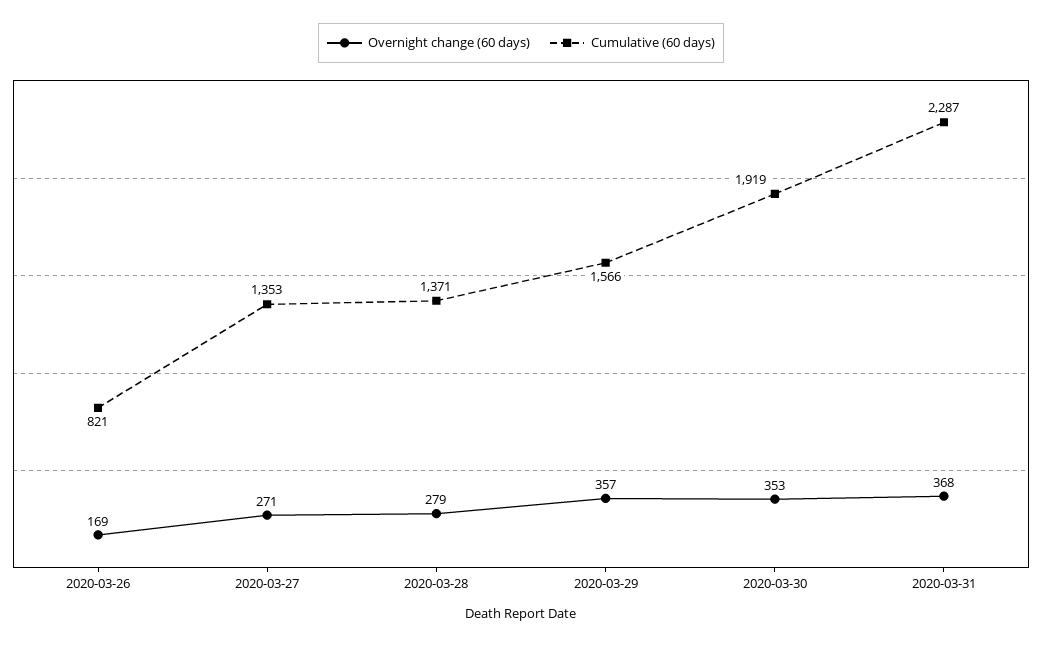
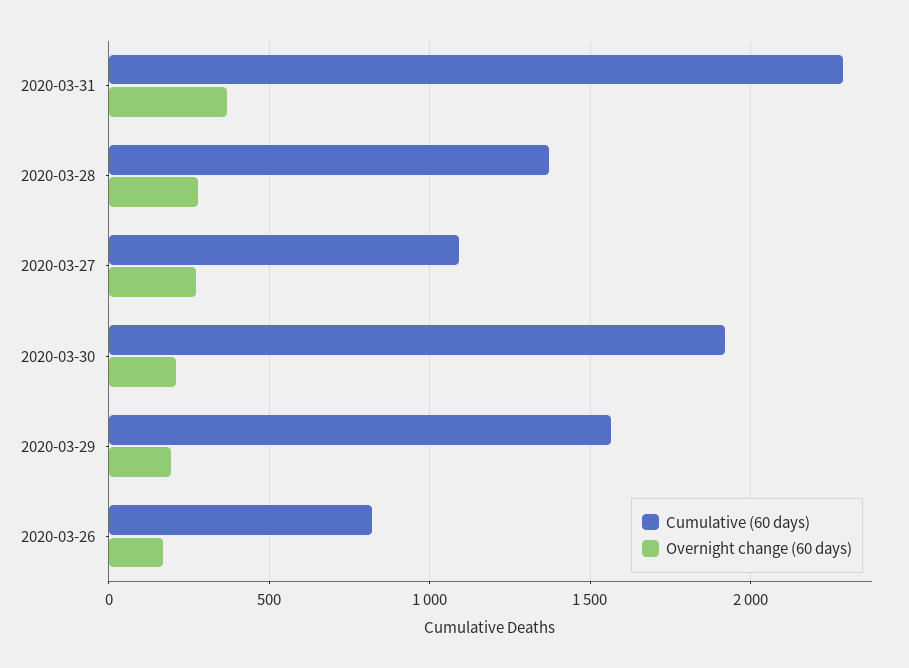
  {
    "Overnight change (60 days)": {
      "2020-03-26": 169,
      "2020-03-27": 271,
      "2020-03-28": 279,
-     "2020-03-29": 357,
+     "2020-03-29": 200,
-     "2020-03-30": 353,
+     "2020-03-30": 200,
      "2020-03-31": 368
    },
    "Cumulative (60 days)": {
      "2020-03-26": 821,
-     "2020-03-27": 1353,
+     "2020-03-27": 1100,
      "2020-03-28": 1371,
      "2020-03-29": 1566,
      "2020-03-30": 1919,
      "2020-03-31": 2287
    }
  }

